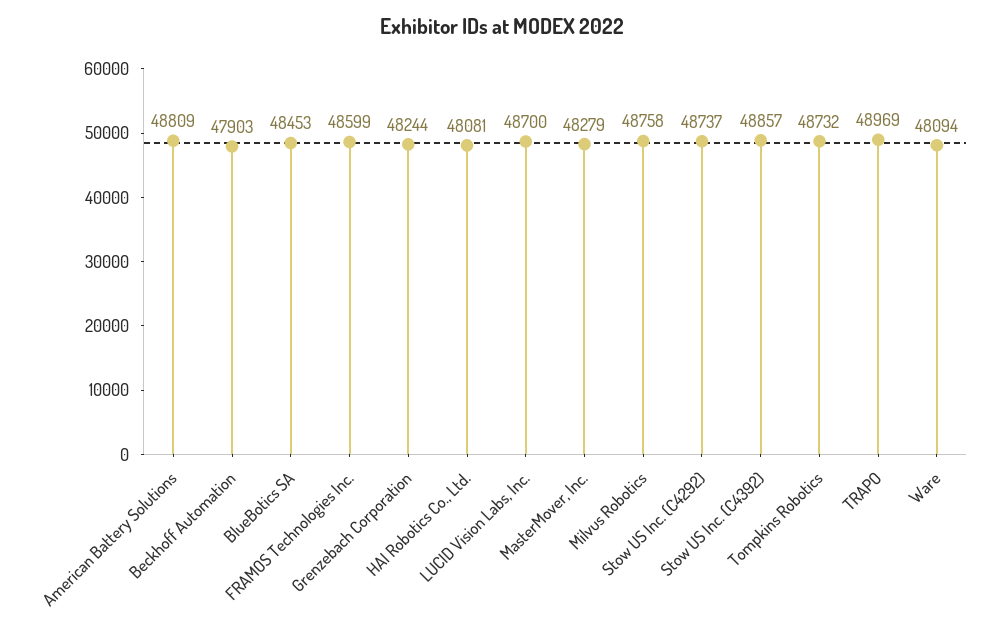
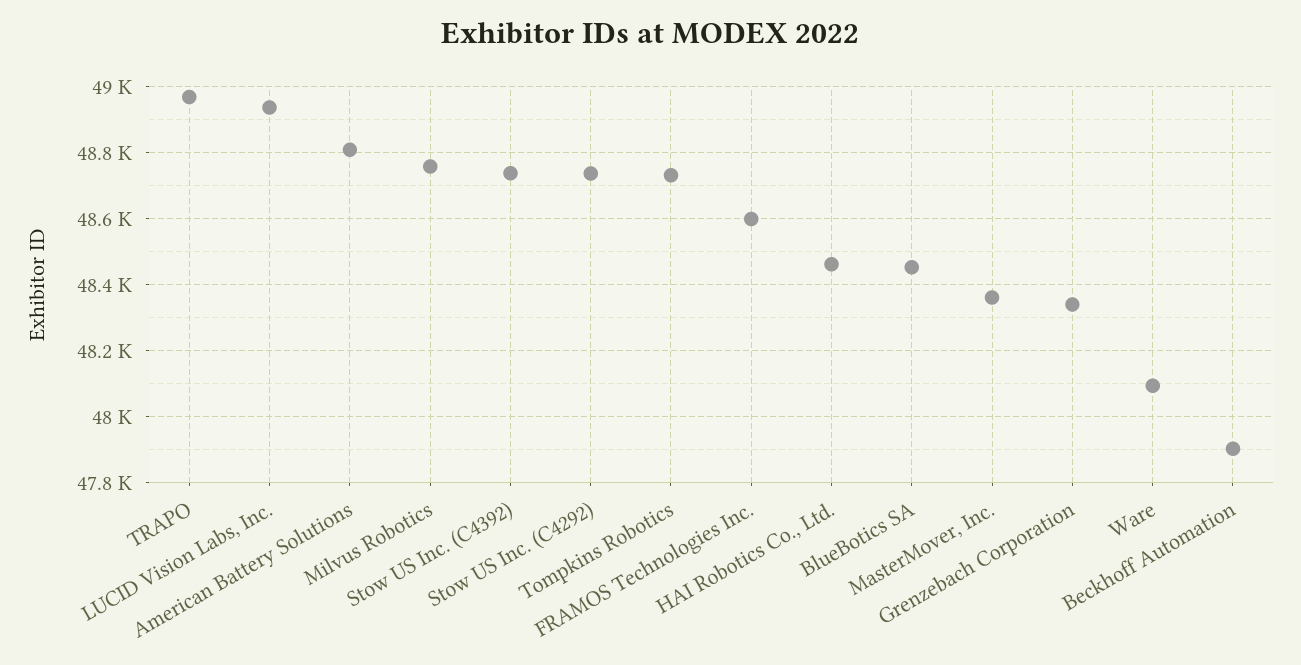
  {
    "American Battery Solutions": 48809,
    "Beckhoff Automation": 47903,
    "BlueBotics SA": 48453,
    "FRAMOS Technologies Inc.": 48599,
-   "Grenzebach Corporation": 48244,
+   "Grenzebach Corporation": 48340,
-   "HAI Robotics Co., Ltd.": 48081,
+   "HAI Robotics Co., Ltd.": 48460,
-   "LUCID Vision Labs, Inc.": 48700,
+   "LUCID Vision Labs, Inc.": 48940,
-   "MasterMover, Inc.": 48279,
+   "MasterMover, Inc.": 48360,
    "Milvus Robotics": 48758,
    "Stow US Inc. (C4292)": 48737,
-   "Stow US Inc. (C4392)": 48857,
+   "Stow US Inc. (C4392)": 48740,
    "Tompkins Robotics": 48732,
    "TRAPO": 48969,
    "Ware": 48094
  }

